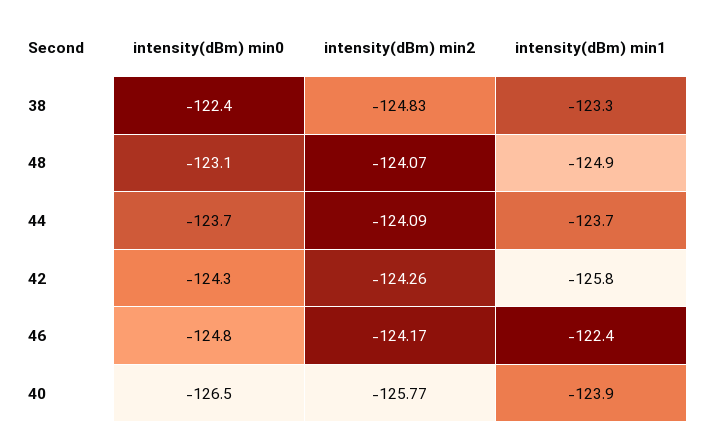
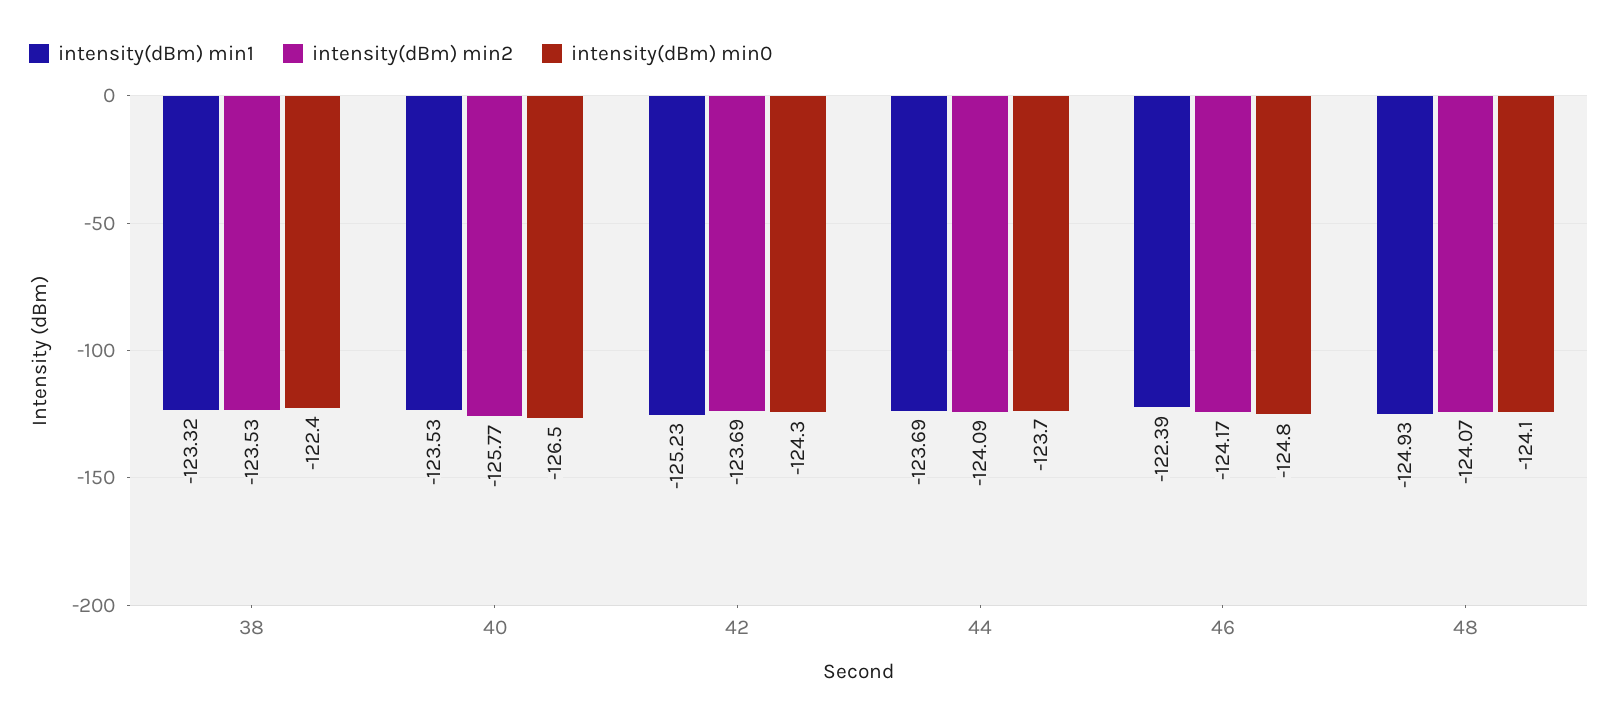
  {
    "intensity(dBm) min0": {
      "38": -122.4,
-     "48": -123.1,
+     "48": -124.1,
      "44": -123.7,
      "42": -124.3,
      "46": -124.8,
      "40": -126.5
    },
    "intensity(dBm) min2": {
-     "38": -124.83,
+     "38": -123.53,
      "48": -124.07,
      "44": -124.09,
-     "42": -124.26,
+     "42": -123.69,
      "46": -124.17,
      "40": -125.77
    },
    "intensity(dBm) min1": {
      "38": -123.32,
      "48": -124.93,
      "44": -123.69,
-     "42": -125.8,
+     "42": -125.23,
      "46": -122.39,
-     "40": -123.9
+     "40": -123.53
    }
  }

